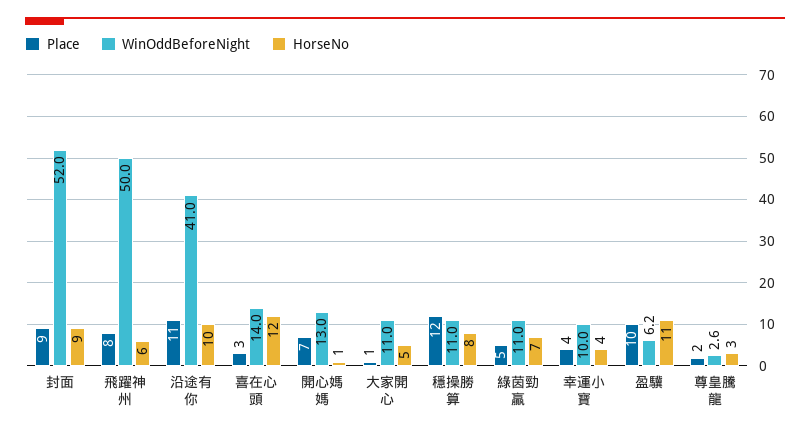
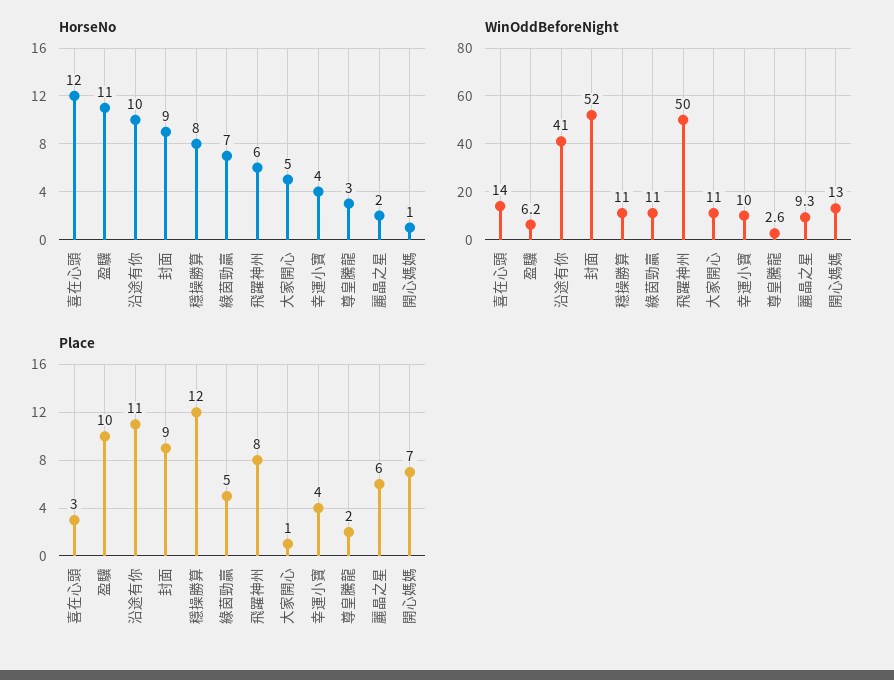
  {
    "Place": {
      "封面": 9,
      "飛躍神州": 8,
      "沿途有你": 11,
      "喜在心頭": 3,
      "開心媽媽": 7,
      "大家開心": 1,
      "穩操勝算": 12,
      "綠茵勁贏": 5,
      "幸運小寶": 4,
      "盈驥": 10,
-     "尊皇騰龍": 2
+     "尊皇騰龍": 2,
+     "麗晶之星": 6
    },
    "WinOddBeforeNight": {
      "封面": 52,
      "飛躍神州": 50,
      "沿途有你": 41,
      "喜在心頭": 14,
      "開心媽媽": 13,
      "大家開心": 11,
      "穩操勝算": 11,
      "綠茵勁贏": 11,
      "幸運小寶": 10,
      "盈驥": 6.2,
-     "尊皇騰龍": 2.6
+     "尊皇騰龍": 2.6,
+     "麗晶之星": 9.3
    },
    "HorseNo": {
      "封面": 9,
      "飛躍神州": 6,
      "沿途有你": 10,
      "喜在心頭": 12,
      "開心媽媽": 1,
      "大家開心": 5,
      "穩操勝算": 8,
      "綠茵勁贏": 7,
      "幸運小寶": 4,
      "盈驥": 11,
-     "尊皇騰龍": 3
+     "尊皇騰龍": 3,
+     "麗晶之星": 2
    }
  }

